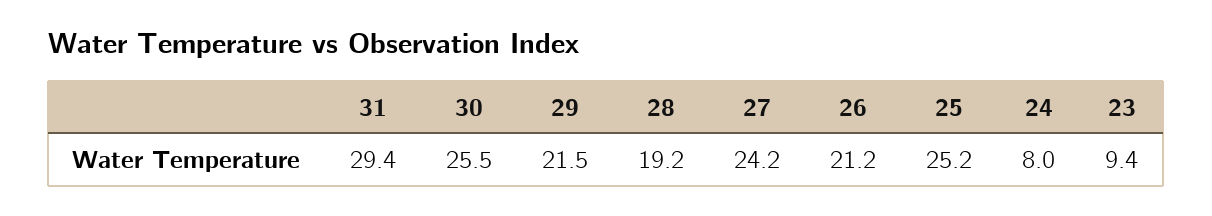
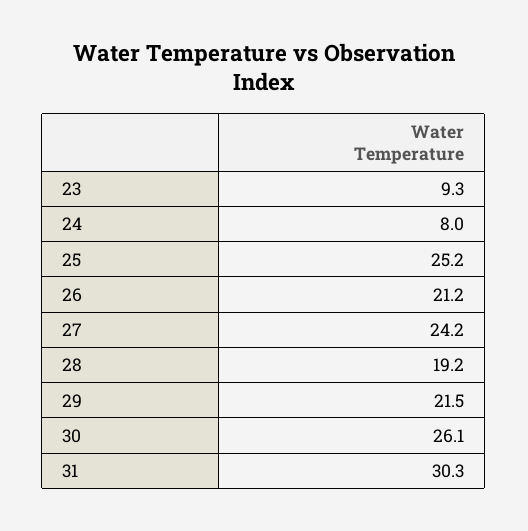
  {
-   "31": 29.4,
+   "31": 30.3,
-   "30": 25.5,
+   "30": 26.1,
    "29": 21.5,
    "28": 19.2,
    "27": 24.2,
    "26": 21.2,
    "25": 25.2,
    "24": 8,
-   "23": 9.4
+   "23": 9.3
  }

